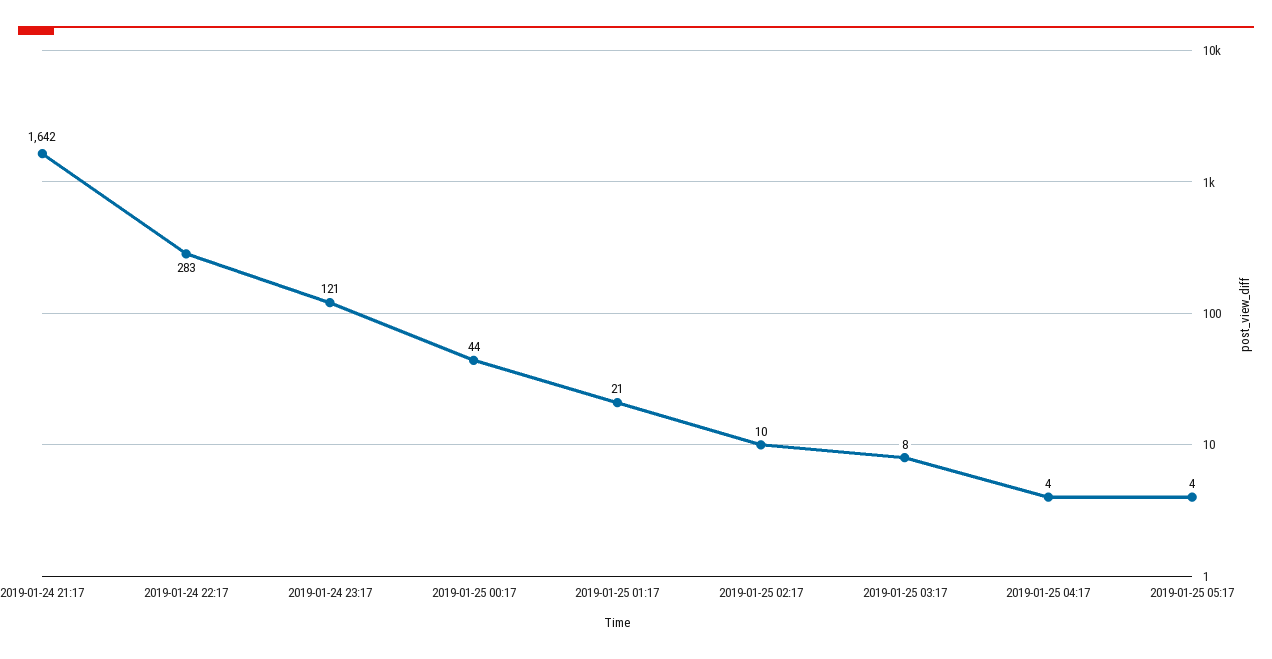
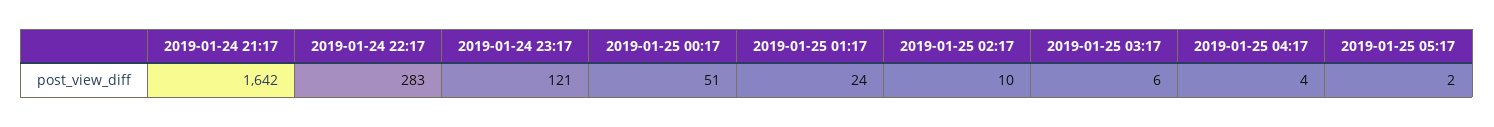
  {
    "2019-01-24 21:17": 1642,
    "2019-01-24 22:17": 283,
    "2019-01-24 23:17": 121,
-   "2019-01-25 00:17": 44,
+   "2019-01-25 00:17": 51,
-   "2019-01-25 01:17": 21,
+   "2019-01-25 01:17": 24,
    "2019-01-25 02:17": 10,
-   "2019-01-25 03:17": 8,
+   "2019-01-25 03:17": 6,
    "2019-01-25 04:17": 4,
-   "2019-01-25 05:17": 4
+   "2019-01-25 05:17": 2
  }

